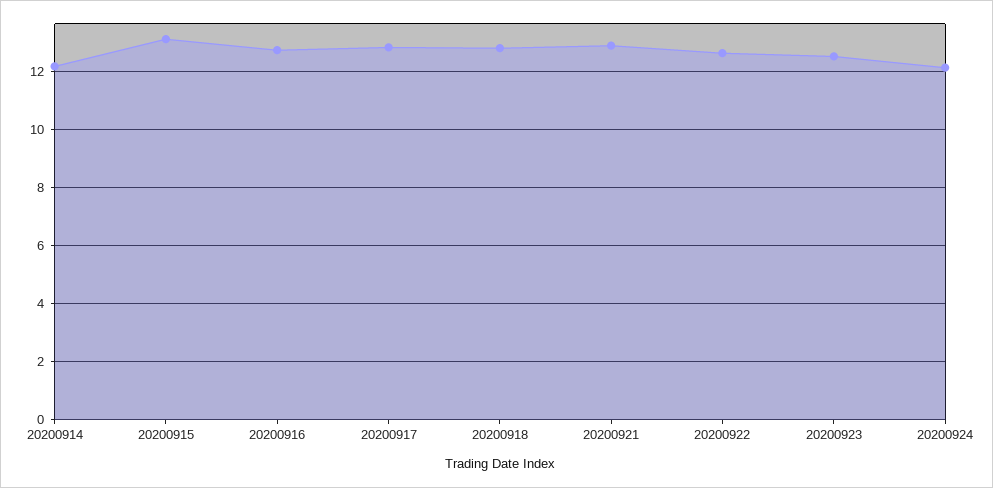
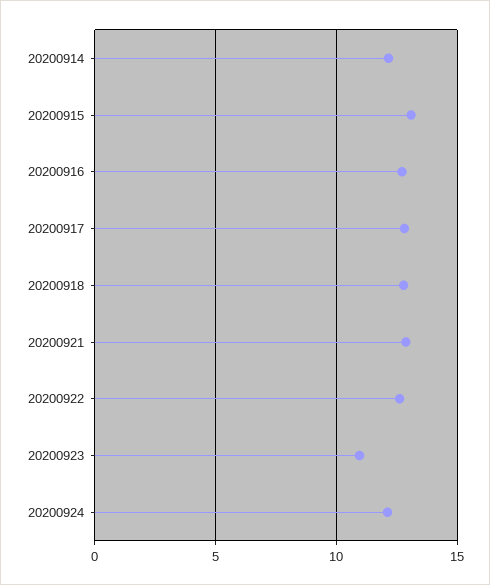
  {
    "20200914": 12.25,
    "20200915": 13,
    "20200916": 12.75,
    "20200917": 12.75,
    "20200918": 12.75,
    "20200921": 13,
    "20200922": 12.5,
-   "20200923": 12.5,
+   "20200923": 11,
    "20200924": 12
  }

